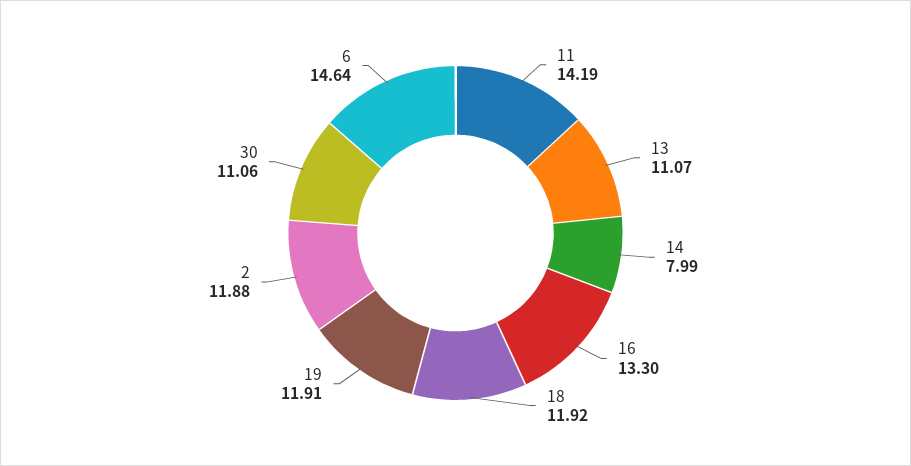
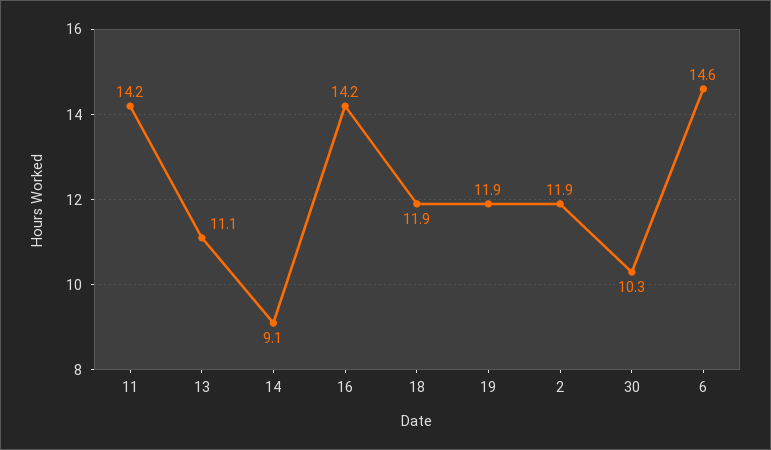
  {
    "11": 14.19,
    "13": 11.07,
-   "14": 7.99,
+   "14": 9.1,
-   "16": 13.3,
+   "16": 14.2,
    "18": 11.92,
    "19": 11.91,
    "2": 11.88,
-   "30": 11.06,
+   "30": 10.3,
    "6": 14.64
  }

